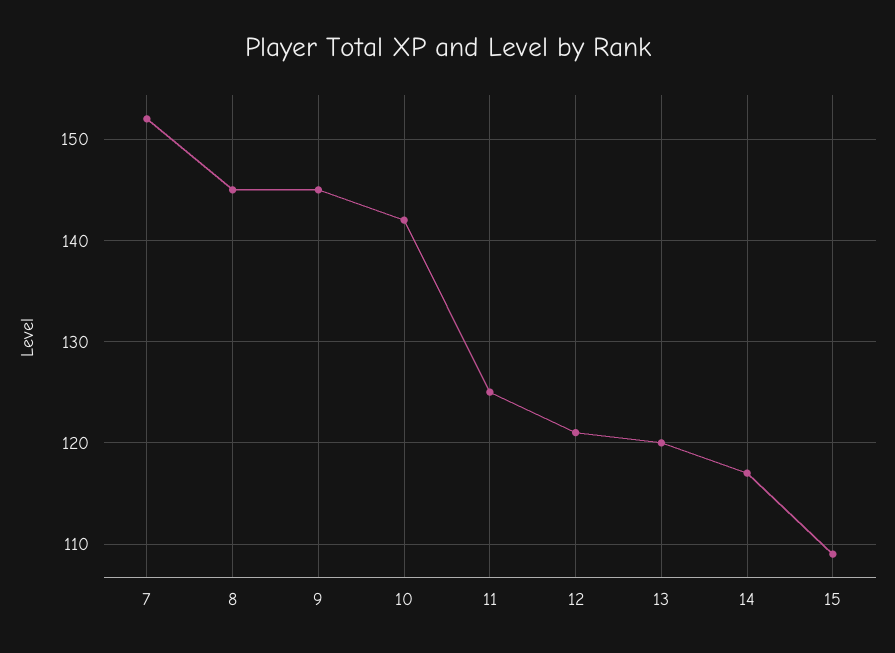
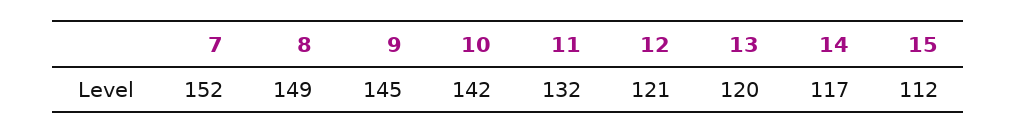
  {
    "7": 152,
-   "8": 145,
+   "8": 149,
    "9": 145,
    "10": 142,
-   "11": 125,
+   "11": 132,
    "12": 121,
    "13": 120,
    "14": 117,
-   "15": 109
+   "15": 112
  }

